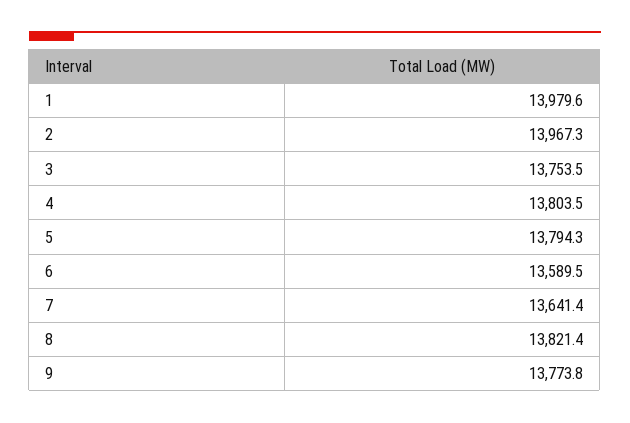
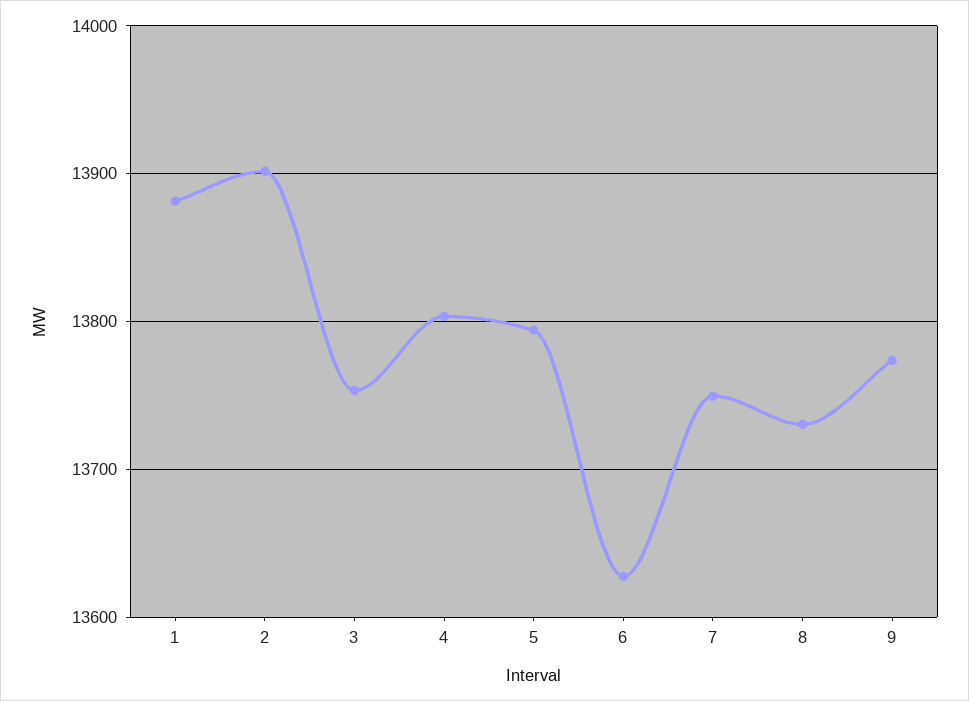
  {
-   "1": 13979.6,
+   "1": 13880,
-   "2": 13967.3,
+   "2": 13900,
    "3": 13753.5,
    "4": 13803.5,
    "5": 13794.3,
-   "6": 13589.5,
+   "6": 13630,
-   "7": 13641.4,
+   "7": 13750,
-   "8": 13821.4,
+   "8": 13730,
    "9": 13773.8
  }

